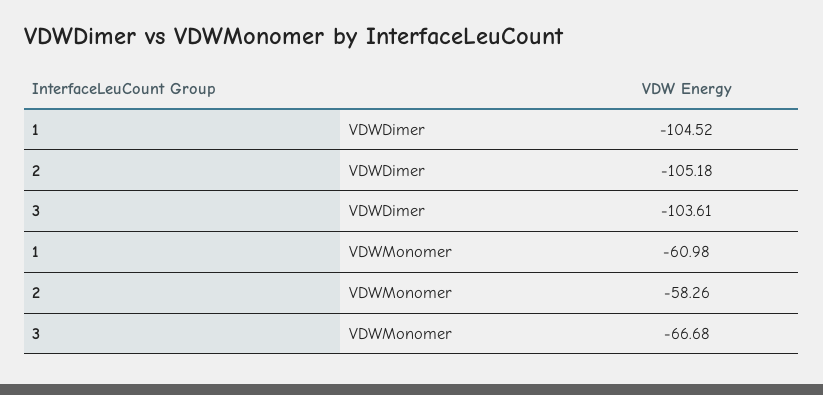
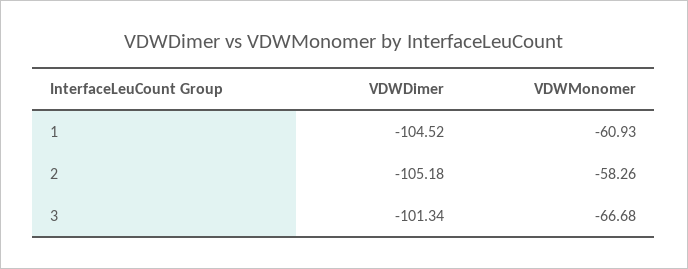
  {
    "1": {
      "VDWDimer": -104.52,
-     "VDWMonomer": -60.98
+     "VDWMonomer": -60.93
    },
    "2": {
      "VDWDimer": -105.18,
      "VDWMonomer": -58.26
    },
    "3": {
-     "VDWDimer": -103.61,
+     "VDWDimer": -101.34,
      "VDWMonomer": -66.68
    }
  }

